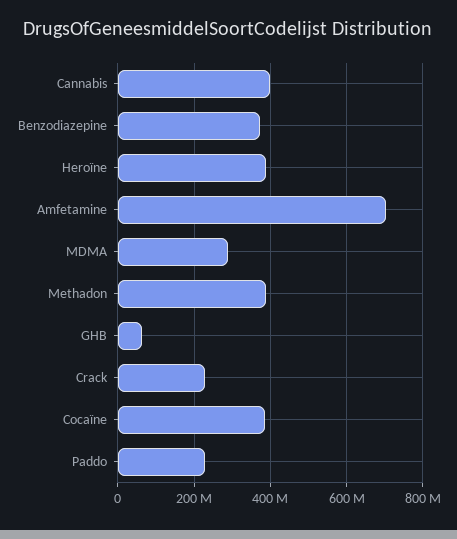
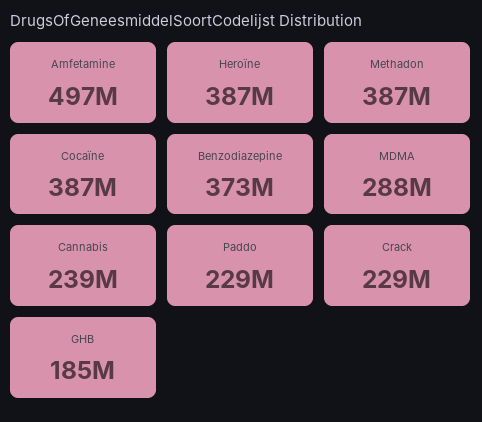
  {
-   "Cannabis": 400000000,
+   "Cannabis": 239000000,
    "Benzodiazepine": 373000000,
    "Heroïne": 387000000,
-   "Amfetamine": 700000000,
+   "Amfetamine": 497000000,
    "MDMA": 288000000,
    "Methadon": 387000000,
-   "GHB": 60000000,
+   "GHB": 185000000,
    "Crack": 229000000,
    "Cocaïne": 387000000,
    "Paddo": 229000000
  }

